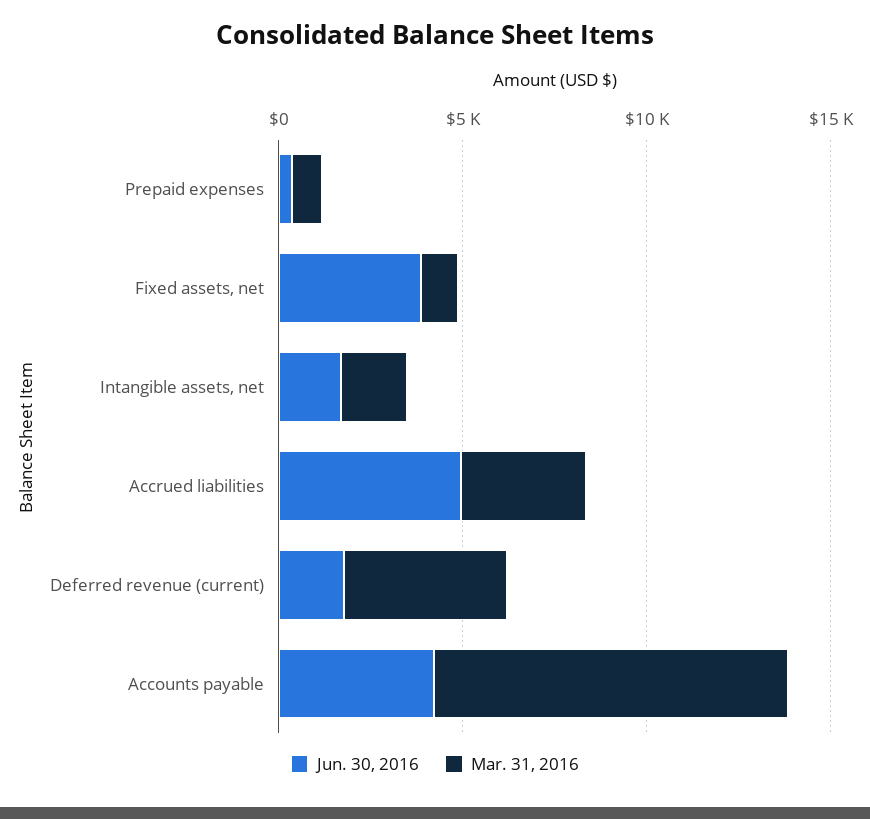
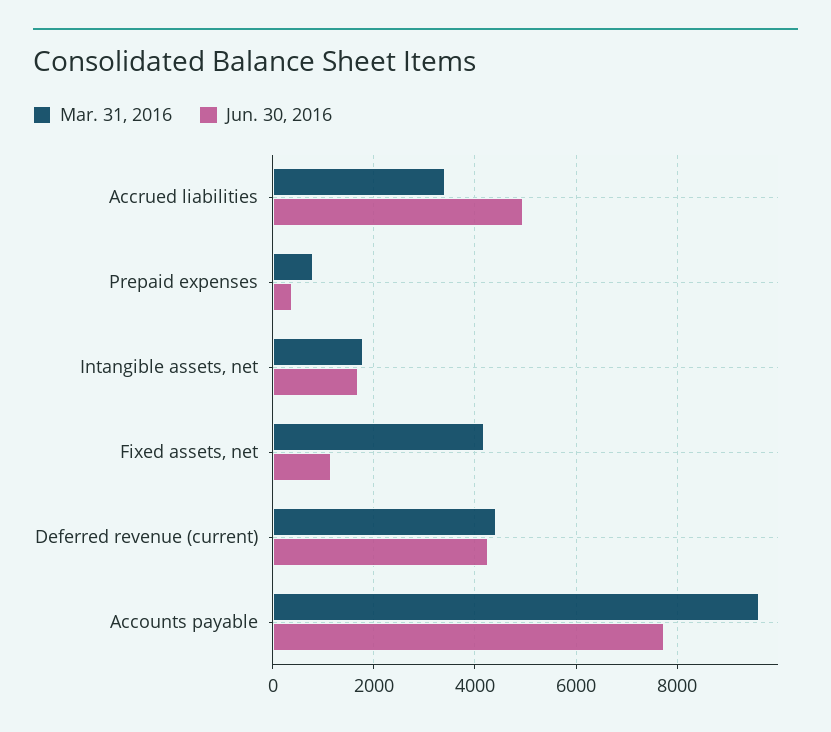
  {
    "Jun. 30, 2016": {
      "Prepaid expenses": 400,
-     "Fixed assets, net": 4000,
+     "Fixed assets, net": 1200,
      "Intangible assets, net": 1600,
      "Accrued liabilities": 5000,
-     "Deferred revenue (current)": 2000,
+     "Deferred revenue (current)": 4200,
-     "Accounts payable": 4000
+     "Accounts payable": 7800
    },
    "Mar. 31, 2016": {
      "Prepaid expenses": 800,
-     "Fixed assets, net": 1000,
+     "Fixed assets, net": 4200,
      "Intangible assets, net": 1800,
      "Accrued liabilities": 3400,
      "Deferred revenue (current)": 4400,
      "Accounts payable": 9600
    }
  }

